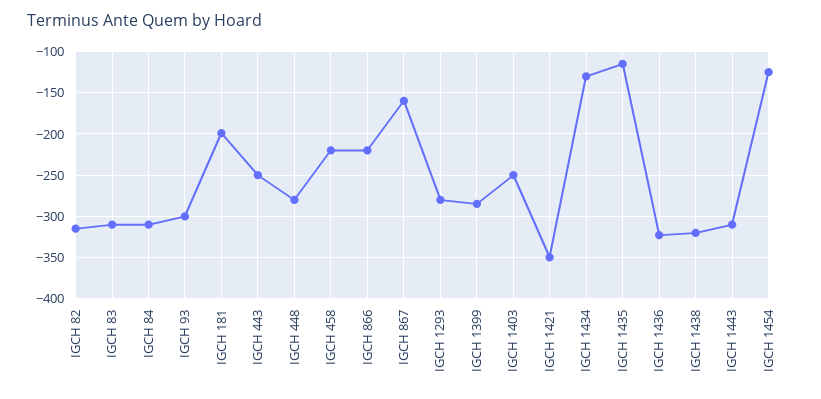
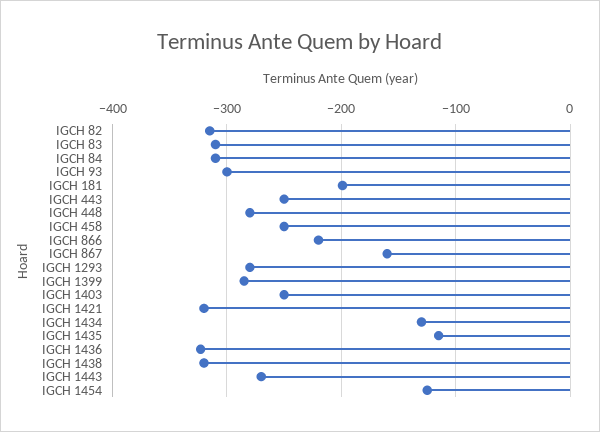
  {
    "IGCH 82": -320,
    "IGCH 83": -310,
    "IGCH 84": -310,
    "IGCH 93": -300,
    "IGCH 181": -200,
    "IGCH 443": -250,
    "IGCH 448": -280,
-   "IGCH 458": -220,
+   "IGCH 458": -250,
    "IGCH 866": -220,
    "IGCH 867": -160,
    "IGCH 1293": -280,
    "IGCH 1399": -290,
    "IGCH 1403": -250,
-   "IGCH 1421": -350,
+   "IGCH 1421": -320,
    "IGCH 1434": -130,
    "IGCH 1435": -120,
    "IGCH 1436": -320,
    "IGCH 1438": -320,
-   "IGCH 1443": -310,
+   "IGCH 1443": -270,
    "IGCH 1454": -130
  }

